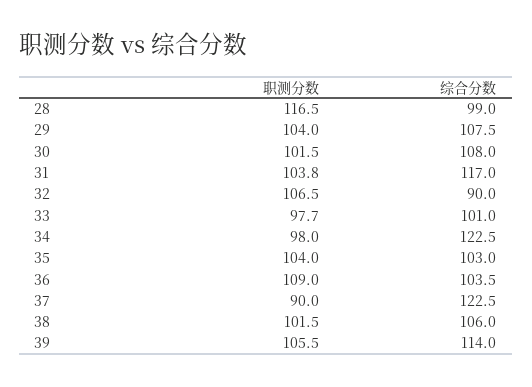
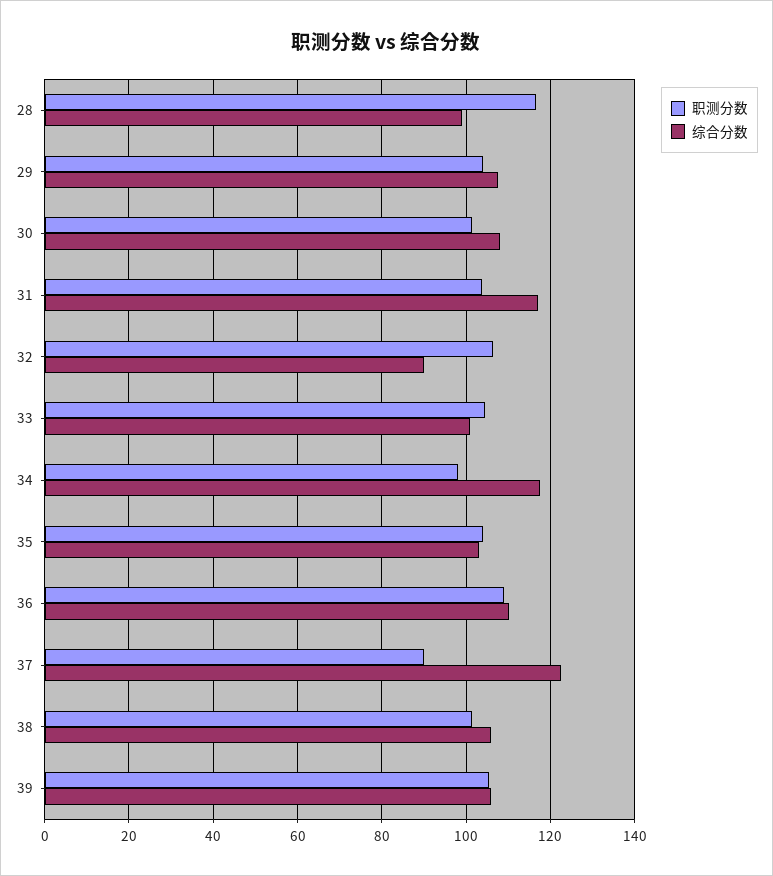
  {
    "职测分数": {
      "28": 116.5,
      "29": 104,
      "30": 101.5,
      "31": 103.8,
      "32": 106.5,
-     "33": 97.7,
+     "33": 104,
      "34": 98,
      "35": 104,
      "36": 109,
      "37": 90,
      "38": 101.5,
      "39": 105.5
    },
    "综合分数": {
      "28": 99,
      "29": 107.5,
      "30": 108,
      "31": 117,
      "32": 90,
      "33": 101,
-     "34": 122.5,
+     "34": 118,
      "35": 103,
-     "36": 103.5,
+     "36": 110,
      "37": 122.5,
      "38": 106,
-     "39": 114
+     "39": 106
    }
  }

